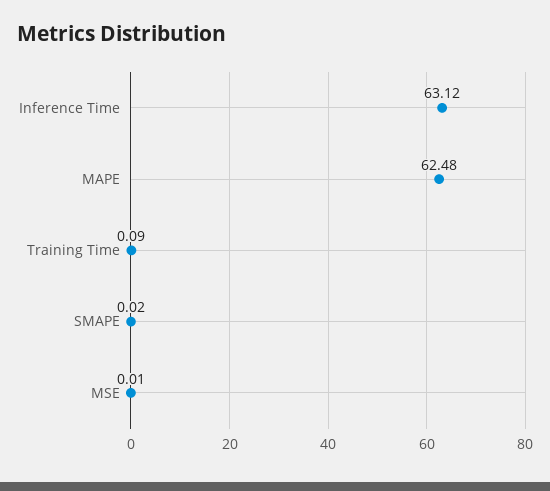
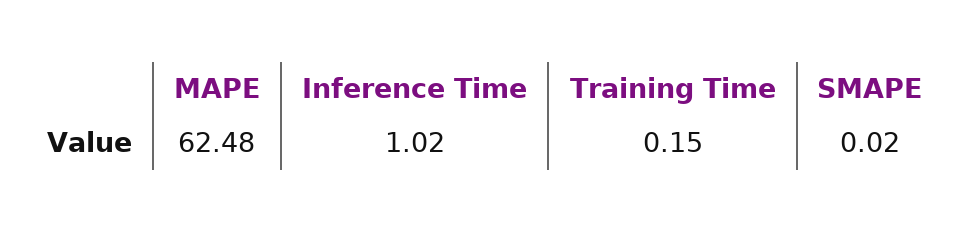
  {
-   "Inference Time": 63.12,
+   "Inference Time": 1.02,
    "MAPE": 62.48,
-   "Training Time": 0.09,
+   "Training Time": 0.15,
-   "SMAPE": 0.02,
+   "SMAPE": 0.02
-   "MSE": 0.01
  }

